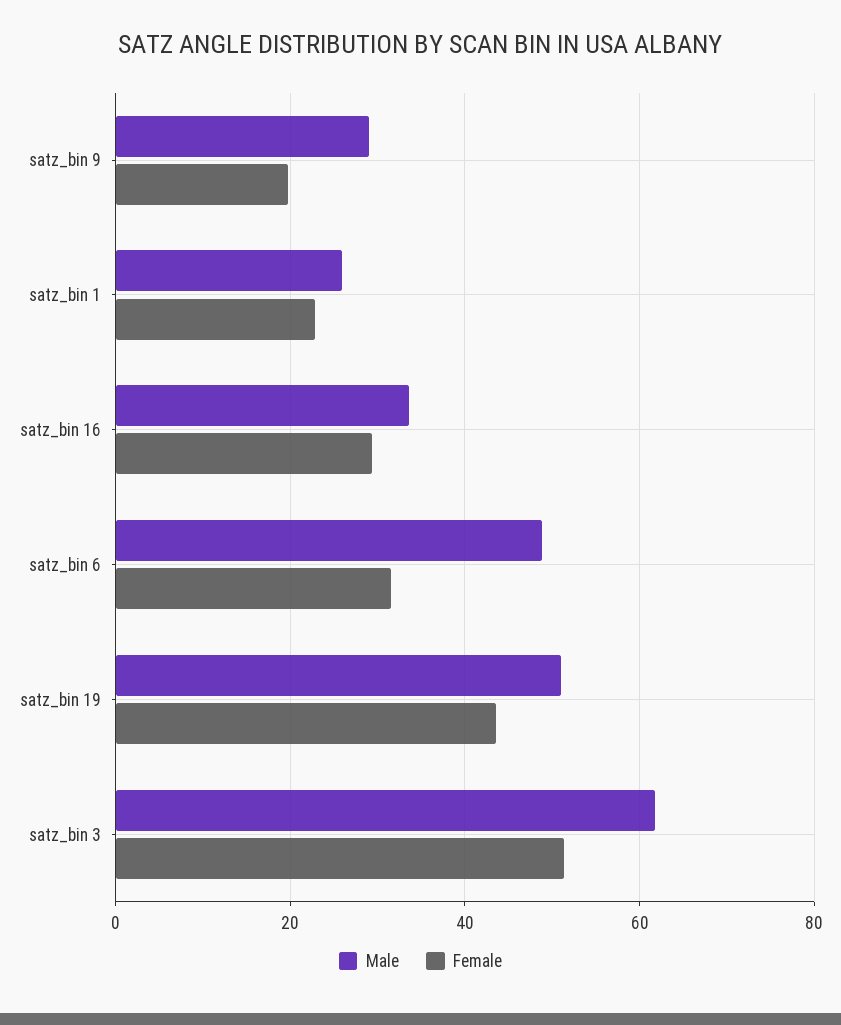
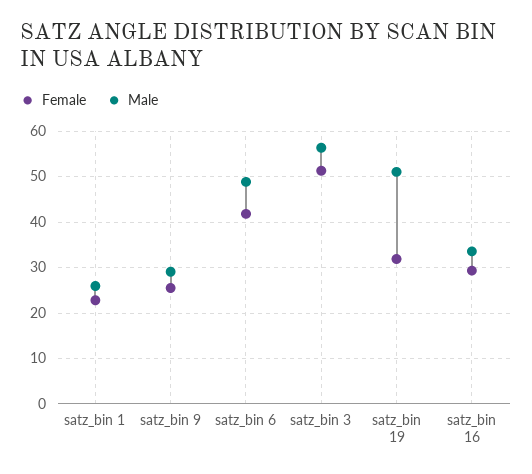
  {
    "Male": {
      "satz_bin 9": 30,
      "satz_bin 1": 26,
      "satz_bin 16": 34,
      "satz_bin 6": 48,
      "satz_bin 19": 52,
-     "satz_bin 3": 62
+     "satz_bin 3": 56
    },
    "Female": {
-     "satz_bin 9": 20,
+     "satz_bin 9": 26,
      "satz_bin 1": 22,
      "satz_bin 16": 30,
-     "satz_bin 6": 32,
+     "satz_bin 6": 42,
-     "satz_bin 19": 44,
+     "satz_bin 19": 32,
      "satz_bin 3": 52
    }
  }

